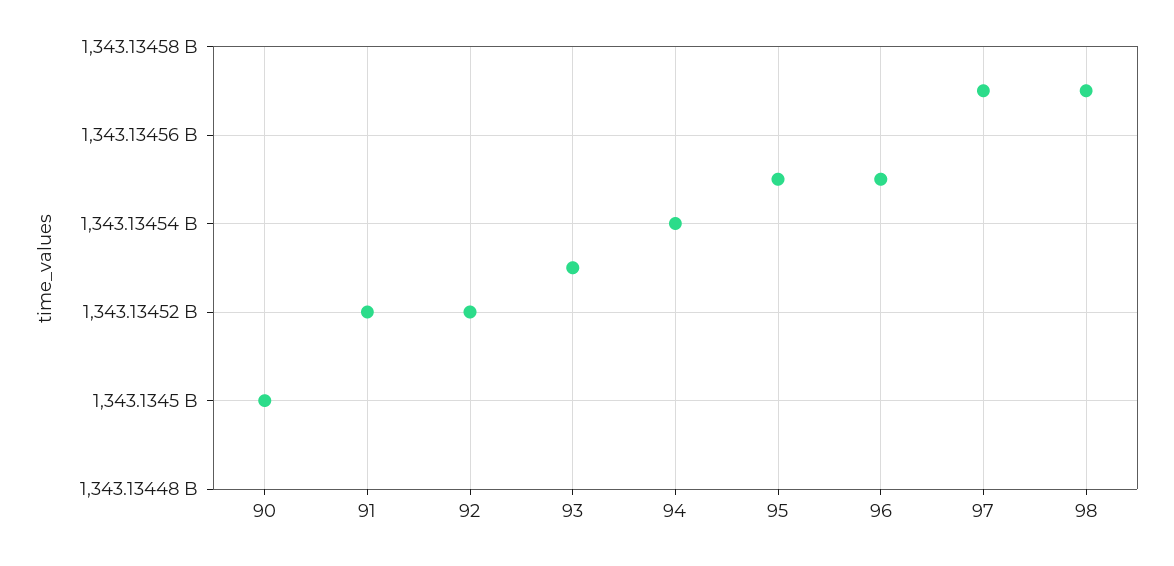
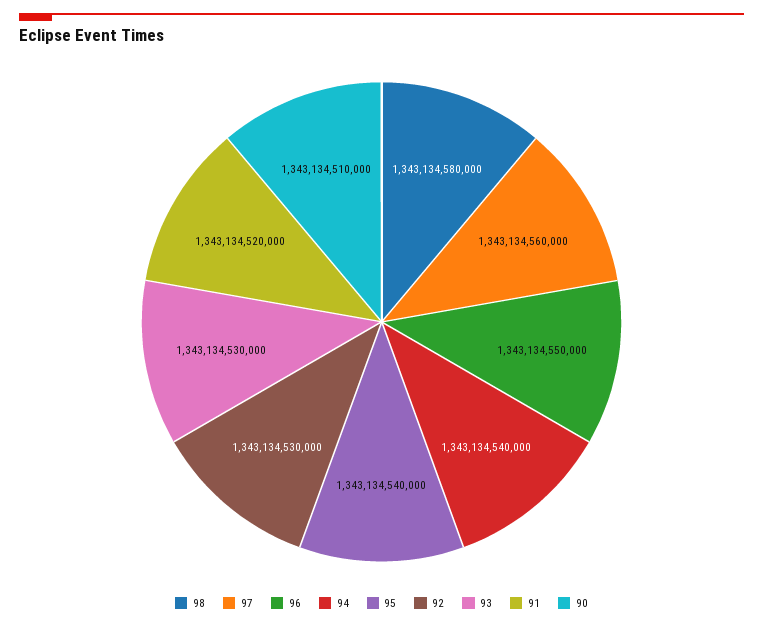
  {
-   "90": 1343134500000,
+   "90": 1343134510000,
    "91": 1343134520000,
-   "92": 1343134520000,
+   "92": 1343134530000,
    "93": 1343134530000,
    "94": 1343134540000,
-   "95": 1343134550000,
+   "95": 1343134540000,
    "96": 1343134550000,
-   "97": 1343134570000,
+   "97": 1343134560000,
-   "98": 1343134570000
+   "98": 1343134580000
  }

